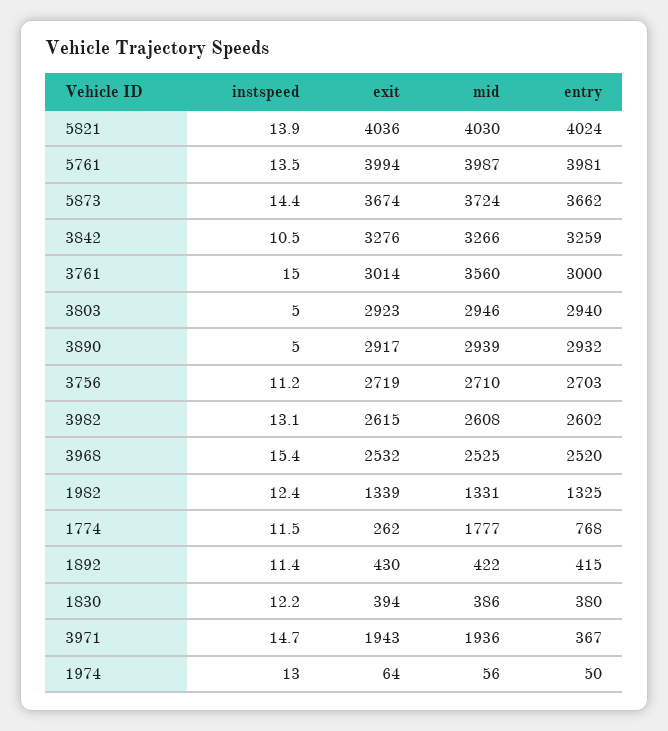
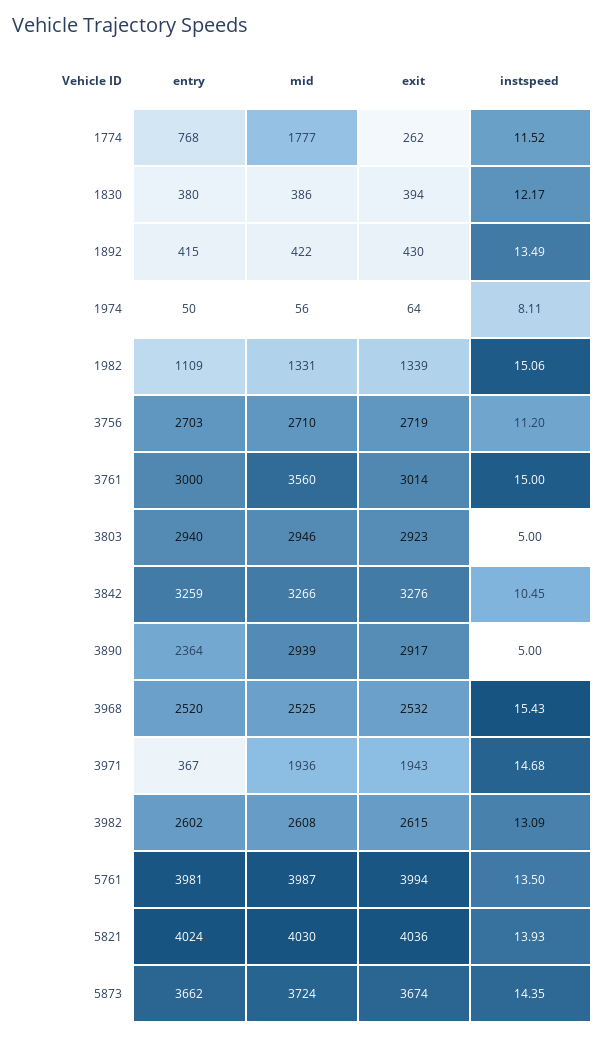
  {
    "instspeed": {
      "5821": 13.93,
      "5761": 13.5,
      "5873": 14.35,
      "3842": 10.45,
      "3761": 15,
      "3803": 5,
      "3890": 5,
      "3756": 11.2,
      "3982": 13.09,
      "3968": 15.43,
-     "1982": 12.4,
+     "1982": 15.06,
      "1774": 11.52,
-     "1892": 11.4,
+     "1892": 13.49,
      "1830": 12.17,
      "3971": 14.68,
-     "1974": 13
+     "1974": 8.11
    },
    "exit": {
      "5821": 4036,
      "5761": 3994,
      "5873": 3674,
      "3842": 3276,
      "3761": 3014,
      "3803": 2923,
      "3890": 2917,
      "3756": 2719,
      "3982": 2615,
      "3968": 2532,
      "1982": 1339,
      "1774": 262,
      "1892": 430,
      "1830": 394,
      "3971": 1943,
      "1974": 64
    },
    "mid": {
      "5821": 4030,
      "5761": 3987,
      "5873": 3724,
      "3842": 3266,
      "3761": 3560,
      "3803": 2946,
      "3890": 2939,
      "3756": 2710,
      "3982": 2608,
      "3968": 2525,
      "1982": 1331,
      "1774": 1777,
      "1892": 422,
      "1830": 386,
      "3971": 1936,
      "1974": 56
    },
    "entry": {
      "5821": 4024,
      "5761": 3981,
      "5873": 3662,
      "3842": 3259,
      "3761": 3000,
      "3803": 2940,
-     "3890": 2932,
+     "3890": 2364,
      "3756": 2703,
      "3982": 2602,
      "3968": 2520,
-     "1982": 1325,
+     "1982": 1109,
      "1774": 768,
      "1892": 415,
      "1830": 380,
      "3971": 367,
      "1974": 50
    }
  }

